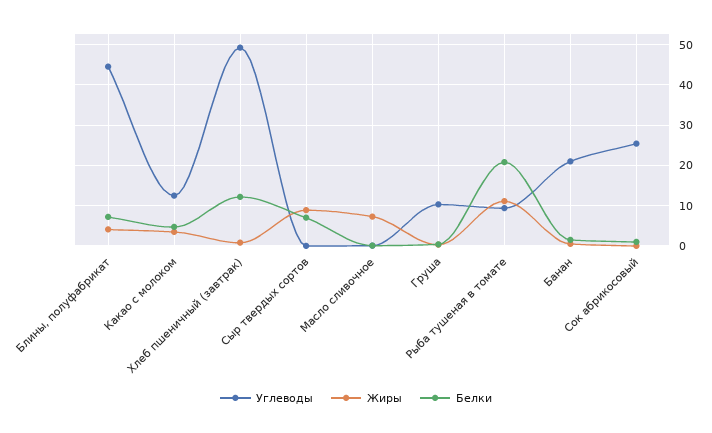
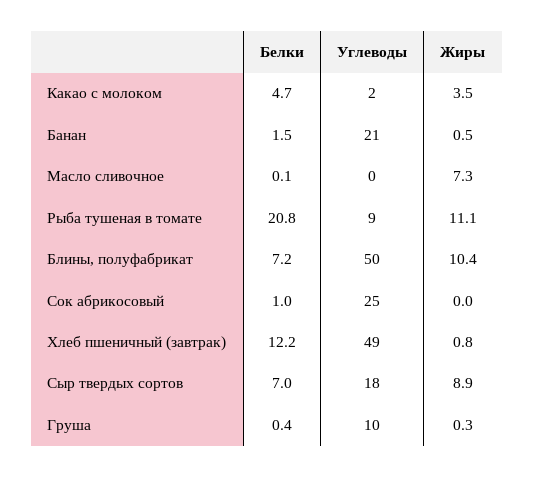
  {
    "Углеводы": {
-     "Блины, полуфабрикат": 44,
+     "Блины, полуфабрикат": 50,
-     "Какао с молоком": 12,
+     "Какао с молоком": 2,
      "Хлеб пшеничный (завтрак)": 49,
-     "Сыр твердых сортов": 0,
+     "Сыр твердых сортов": 18,
      "Масло сливочное": 0,
      "Груша": 10,
      "Рыба тушеная в томате": 9,
      "Банан": 21,
      "Сок абрикосовый": 25
    },
    "Жиры": {
-     "Блины, полуфабрикат": 4,
+     "Блины, полуфабрикат": 10.4,
      "Какао с молоком": 3.5,
      "Хлеб пшеничный (завтрак)": 0.8,
      "Сыр твердых сортов": 8.9,
      "Масло сливочное": 7.3,
      "Груша": 0.3,
      "Рыба тушеная в томате": 11.1,
      "Банан": 0.5,
      "Сок абрикосовый": 0
    },
    "Белки": {
      "Блины, полуфабрикат": 7.2,
      "Какао с молоком": 4.7,
      "Хлеб пшеничный (завтрак)": 12.2,
      "Сыр твердых сортов": 7,
      "Масло сливочное": 0.1,
      "Груша": 0.4,
      "Рыба тушеная в томате": 20.8,
      "Банан": 1.5,
      "Сок абрикосовый": 1
    }
  }

